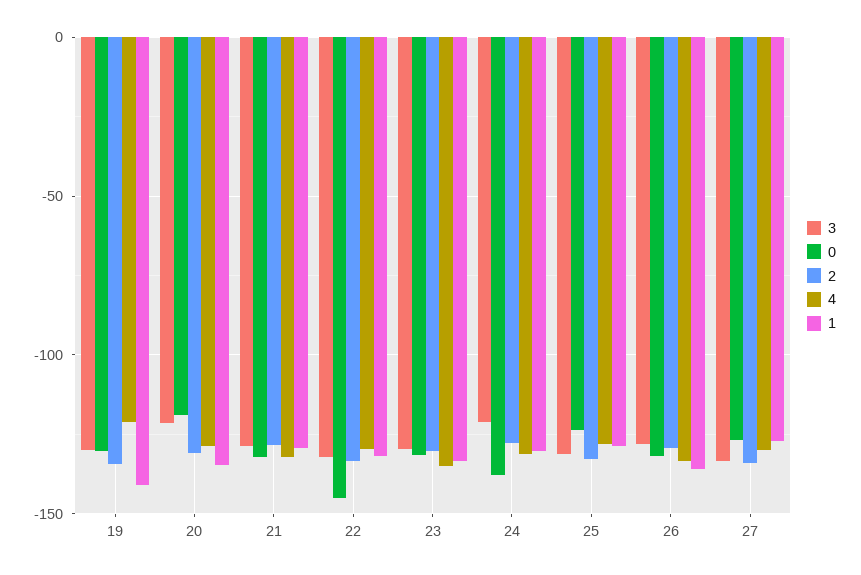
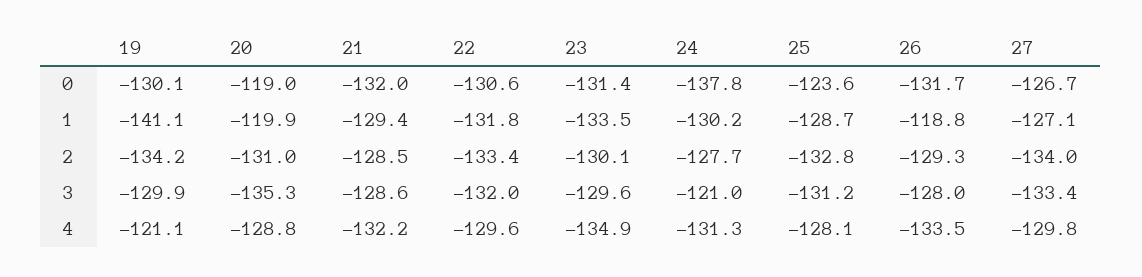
  {
    "3": {
      "19": -129.9,
-     "20": -120,
+     "20": -135.3,
      "21": -128.6,
      "22": -132,
      "23": -129.6,
      "24": -121,
      "25": -131.2,
      "26": -128,
      "27": -133.4
    },
    "0": {
      "19": -130.1,
      "20": -119,
      "21": -132,
-     "22": -145,
+     "22": -130.6,
      "23": -131.4,
      "24": -137.8,
      "25": -123.6,
      "26": -131.7,
      "27": -126.7
    },
    "2": {
      "19": -134.2,
      "20": -131,
      "21": -128.5,
      "22": -133.4,
      "23": -130.1,
      "24": -127.7,
      "25": -132.8,
      "26": -129.3,
      "27": -134
    },
    "4": {
      "19": -121.1,
      "20": -128.8,
      "21": -132.2,
      "22": -129.6,
      "23": -134.9,
      "24": -131.3,
      "25": -128.1,
      "26": -133.5,
      "27": -129.8
    },
    "1": {
      "19": -141.1,
-     "20": -135,
+     "20": -119.9,
      "21": -129.4,
      "22": -131.8,
      "23": -133.5,
      "24": -130.2,
      "25": -128.7,
-     "26": -135,
+     "26": -118.8,
      "27": -127.1
    }
  }

